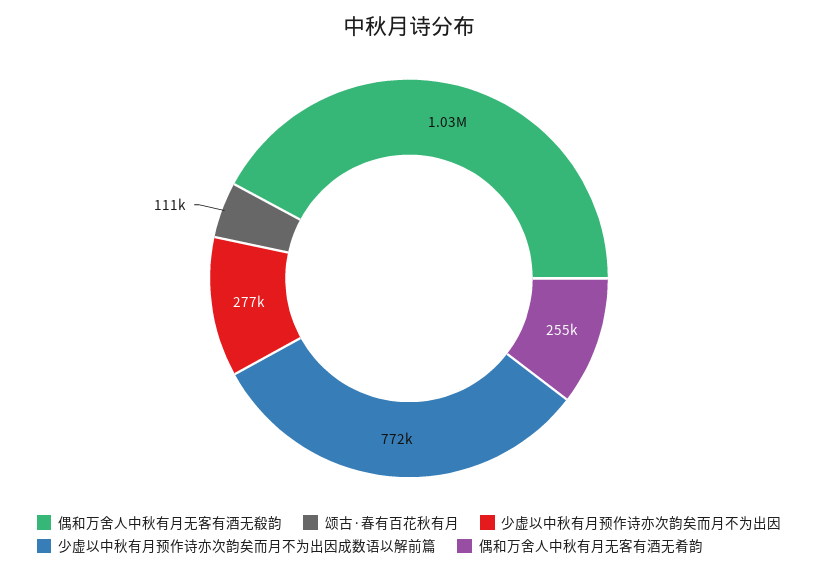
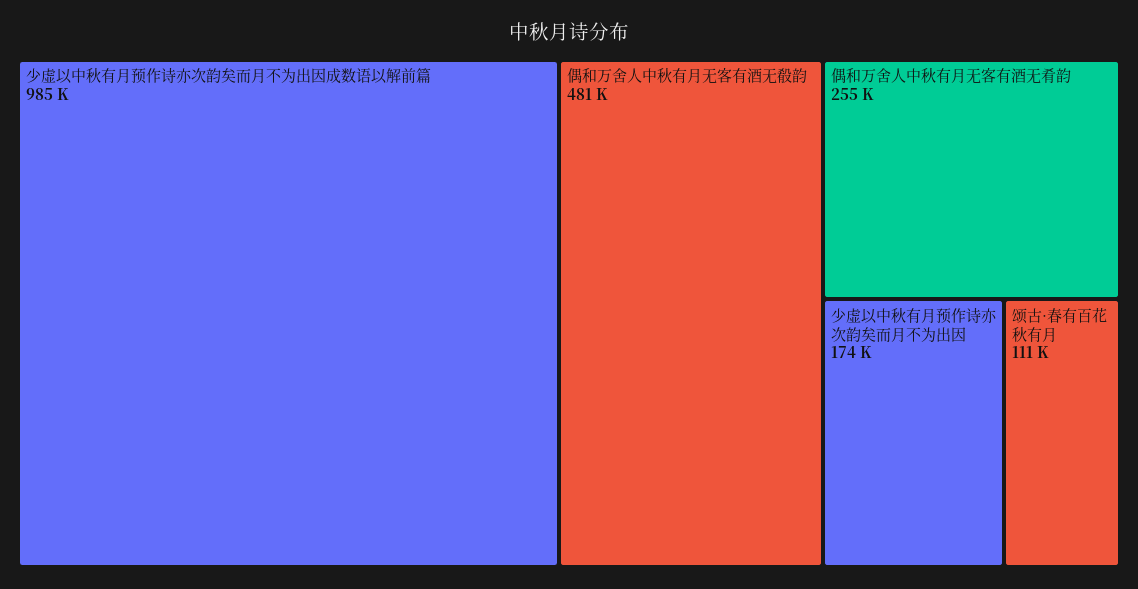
  {
-   "偶和万舍人中秋有月无客有酒无殽韵": 1030000,
+   "偶和万舍人中秋有月无客有酒无殽韵": 481000,
    "颂古·春有百花秋有月": 111000,
-   "少虚以中秋有月预作诗亦次韵矣而月不为出因": 277000,
+   "少虚以中秋有月预作诗亦次韵矣而月不为出因": 174000,
-   "少虚以中秋有月预作诗亦次韵矣而月不为出因成数语以解前篇": 772000,
+   "少虚以中秋有月预作诗亦次韵矣而月不为出因成数语以解前篇": 985000,
    "偶和万舍人中秋有月无客有酒无肴韵": 255000
  }

